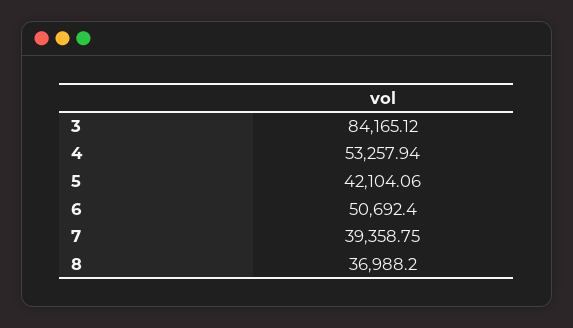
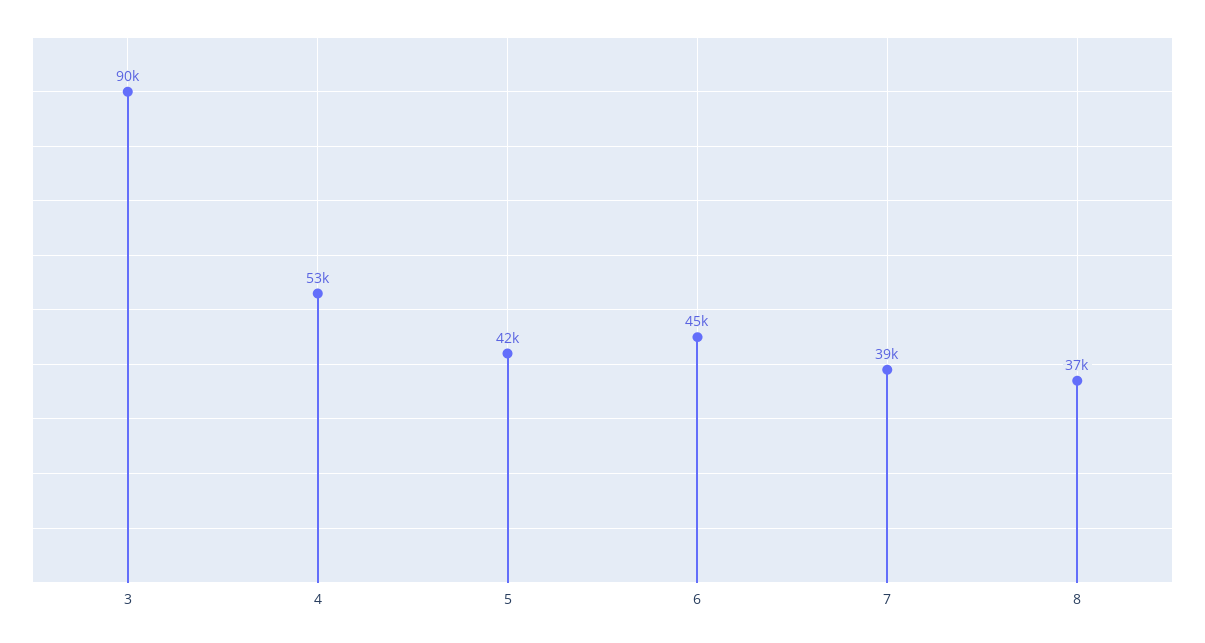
  {
-   "3": 84165.12,
+   "3": 90000,
    "4": 53257.94,
    "5": 42104.06,
-   "6": 50692.4,
+   "6": 45000,
    "7": 39358.75,
    "8": 36988.2
  }

